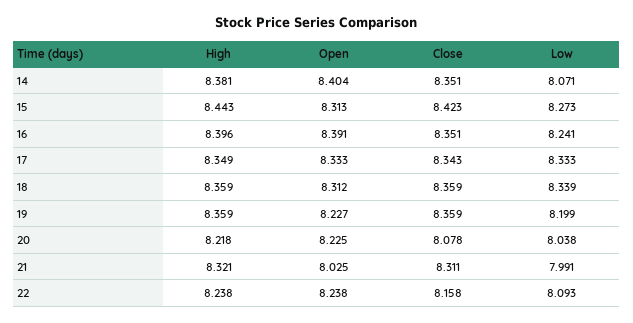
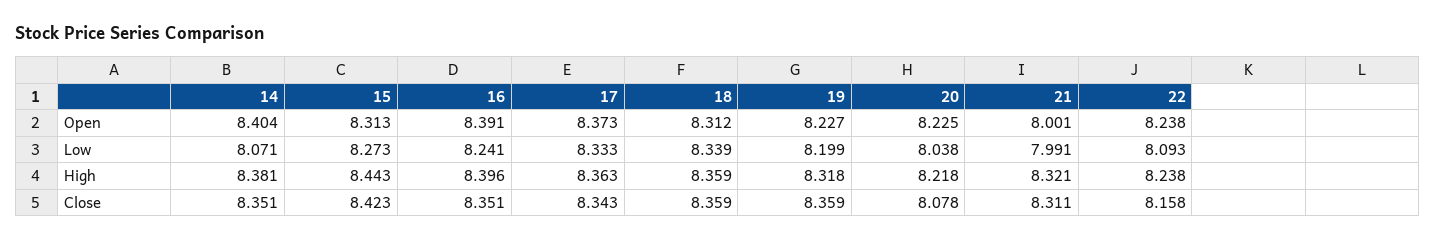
  {
    "High": {
      "14": 8.381,
      "15": 8.443,
      "16": 8.396,
-     "17": 8.349,
+     "17": 8.363,
      "18": 8.359,
-     "19": 8.359,
+     "19": 8.318,
      "20": 8.218,
      "21": 8.321,
      "22": 8.238
    },
    "Open": {
      "14": 8.404,
      "15": 8.313,
      "16": 8.391,
-     "17": 8.333,
+     "17": 8.373,
      "18": 8.312,
      "19": 8.227,
      "20": 8.225,
-     "21": 8.025,
+     "21": 8.001,
      "22": 8.238
    },
    "Close": {
      "14": 8.351,
      "15": 8.423,
      "16": 8.351,
      "17": 8.343,
      "18": 8.359,
      "19": 8.359,
      "20": 8.078,
      "21": 8.311,
      "22": 8.158
    },
    "Low": {
      "14": 8.071,
      "15": 8.273,
      "16": 8.241,
      "17": 8.333,
      "18": 8.339,
      "19": 8.199,
      "20": 8.038,
      "21": 7.991,
      "22": 8.093
    }
  }

